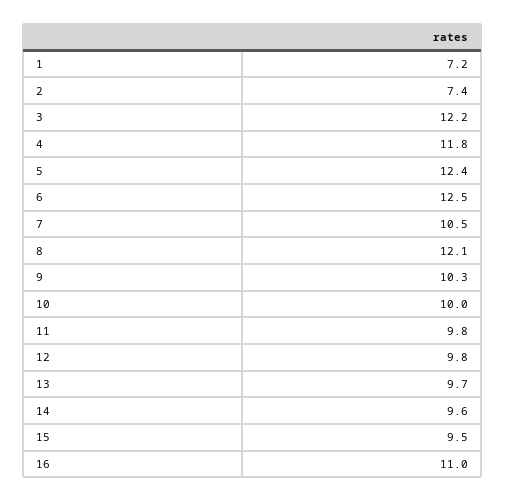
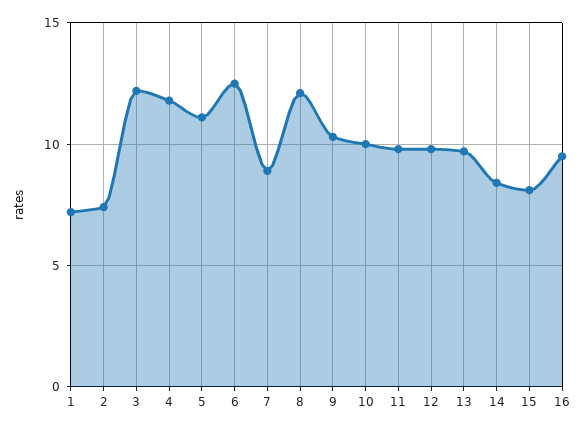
  {
    "1": 7.2,
    "2": 7.4,
    "3": 12.2,
    "4": 11.8,
-   "5": 12.4,
+   "5": 11,
    "6": 12.5,
-   "7": 10.5,
+   "7": 9,
    "8": 12.1,
    "9": 10.3,
    "10": 10,
    "11": 9.8,
    "12": 9.8,
    "13": 9.7,
-   "14": 9.6,
+   "14": 8.5,
-   "15": 9.5,
+   "15": 8,
-   "16": 11
+   "16": 9.5
  }

